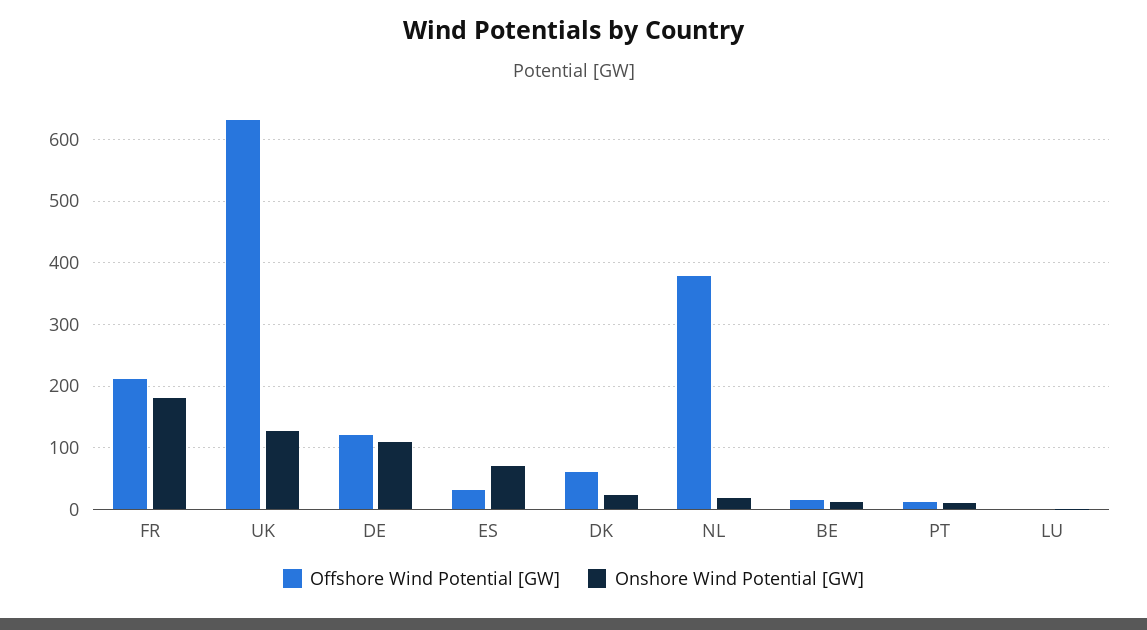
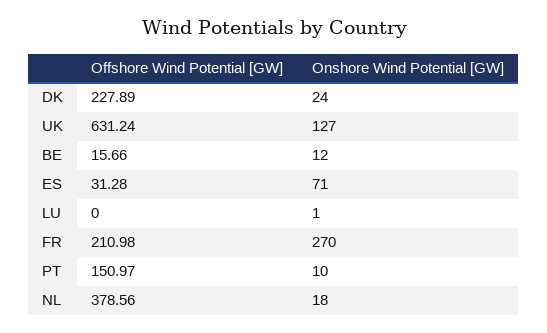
  {
    "Offshore Wind Potential [GW]": {
      "FR": 210.98,
      "UK": 631.24,
-     "DE": 120,
      "ES": 31.28,
-     "DK": 60,
+     "DK": 227.89,
      "NL": 378.56,
      "BE": 15.66,
-     "PT": 10,
+     "PT": 150.97,
      "LU": 0
    },
    "Onshore Wind Potential [GW]": {
-     "FR": 180,
+     "FR": 270,
      "UK": 127,
-     "DE": 110,
      "ES": 71,
      "DK": 24,
      "NL": 18,
      "BE": 12,
      "PT": 10,
      "LU": 1
    }
  }

